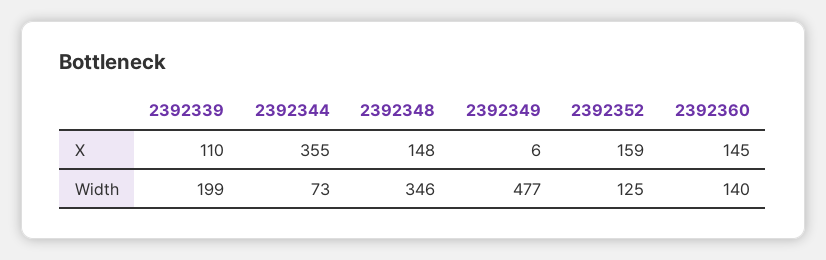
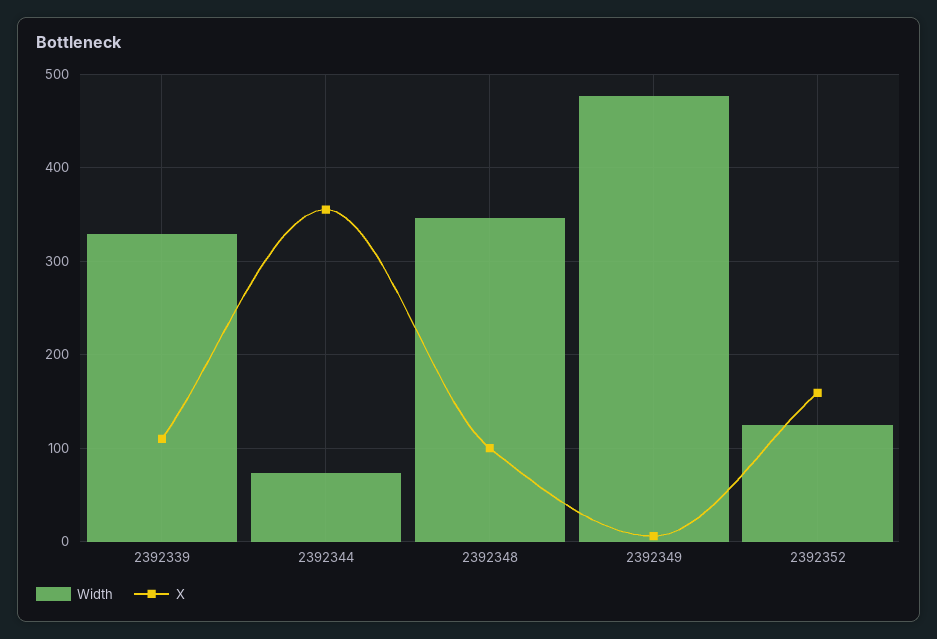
  {
    "X": {
      "2392339": 110,
      "2392344": 355,
-     "2392348": 148,
+     "2392348": 100,
      "2392349": 6,
-     "2392352": 159,
+     "2392352": 159
-     "2392360": 145
    },
    "Width": {
-     "2392339": 199,
+     "2392339": 330,
      "2392344": 73,
      "2392348": 346,
      "2392349": 477,
-     "2392352": 125,
+     "2392352": 125
-     "2392360": 140
    }
  }

